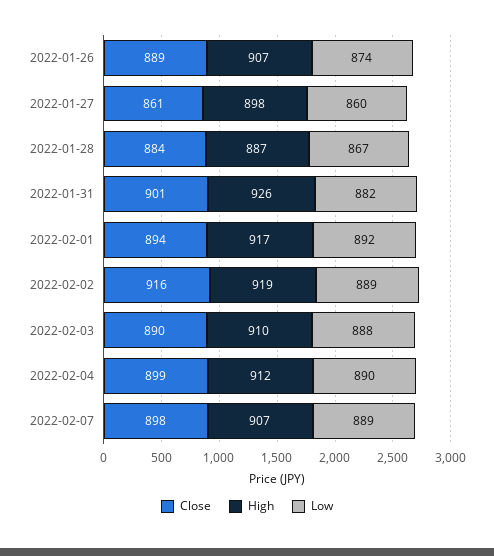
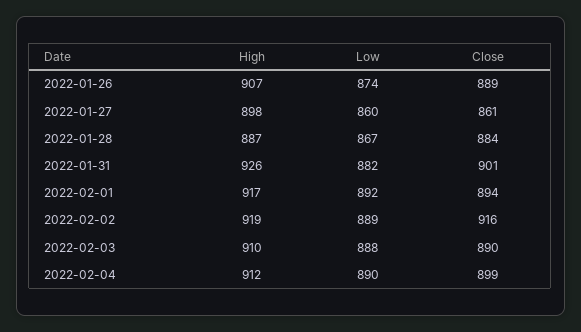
  {
    "Close": {
      "2022-01-26": 889,
      "2022-01-27": 861,
      "2022-01-28": 884,
      "2022-01-31": 901,
      "2022-02-01": 894,
      "2022-02-02": 916,
      "2022-02-03": 890,
-     "2022-02-04": 899,
+     "2022-02-04": 899
-     "2022-02-07": 898
    },
    "High": {
      "2022-01-26": 907,
      "2022-01-27": 898,
      "2022-01-28": 887,
      "2022-01-31": 926,
      "2022-02-01": 917,
      "2022-02-02": 919,
      "2022-02-03": 910,
-     "2022-02-04": 912,
+     "2022-02-04": 912
-     "2022-02-07": 907
    },
    "Low": {
      "2022-01-26": 874,
      "2022-01-27": 860,
      "2022-01-28": 867,
      "2022-01-31": 882,
      "2022-02-01": 892,
      "2022-02-02": 889,
      "2022-02-03": 888,
-     "2022-02-04": 890,
+     "2022-02-04": 890
-     "2022-02-07": 889
    }
  }

